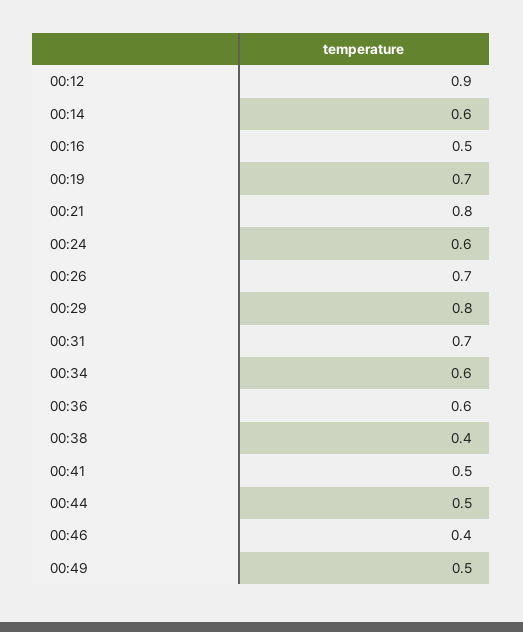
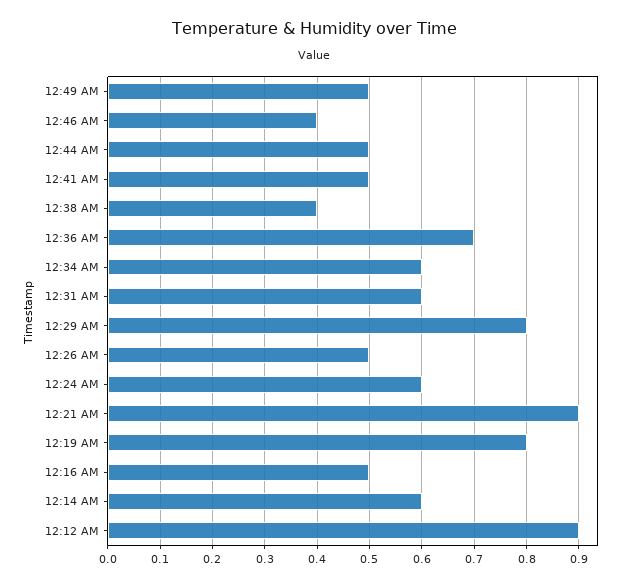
  {
    "00:12": 0.9,
    "00:14": 0.6,
    "00:16": 0.5,
-   "00:19": 0.7,
+   "00:19": 0.8,
-   "00:21": 0.8,
+   "00:21": 0.9,
    "00:24": 0.6,
-   "00:26": 0.7,
+   "00:26": 0.5,
    "00:29": 0.8,
-   "00:31": 0.7,
+   "00:31": 0.6,
    "00:34": 0.6,
-   "00:36": 0.6,
+   "00:36": 0.7,
    "00:38": 0.4,
    "00:41": 0.5,
    "00:44": 0.5,
    "00:46": 0.4,
    "00:49": 0.5
  }

